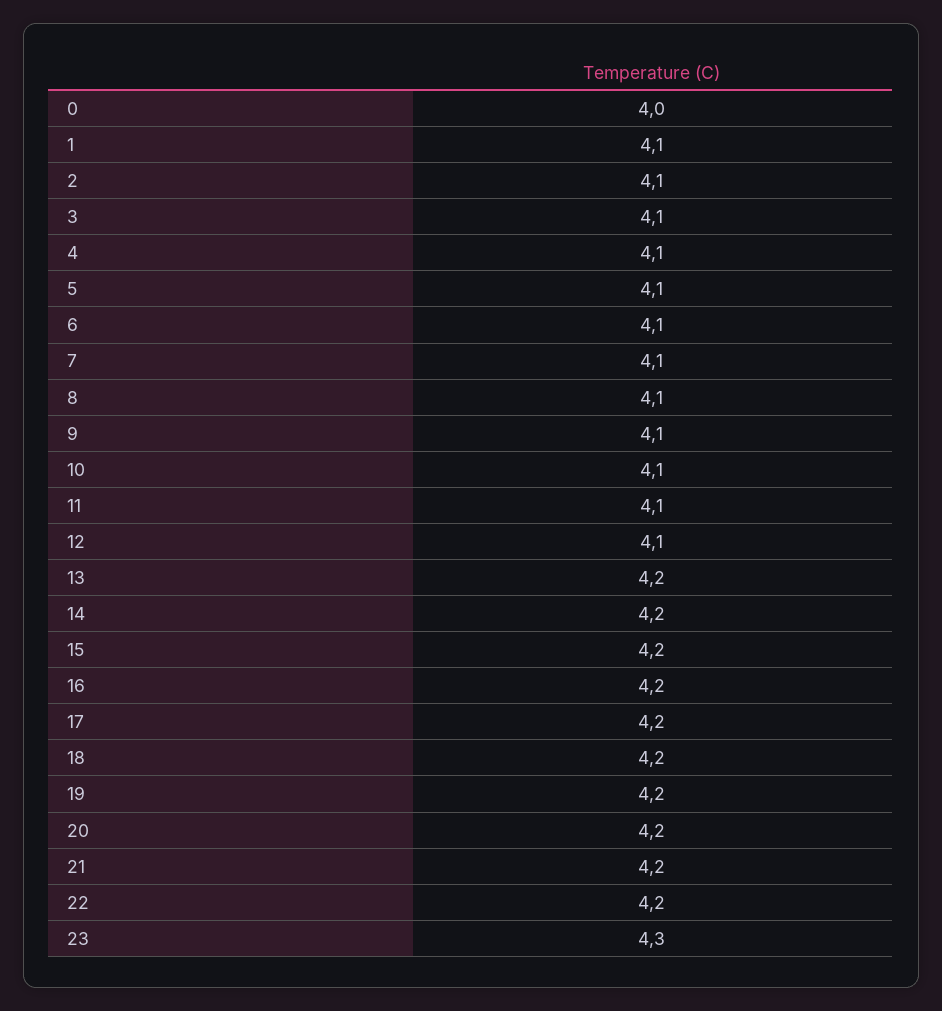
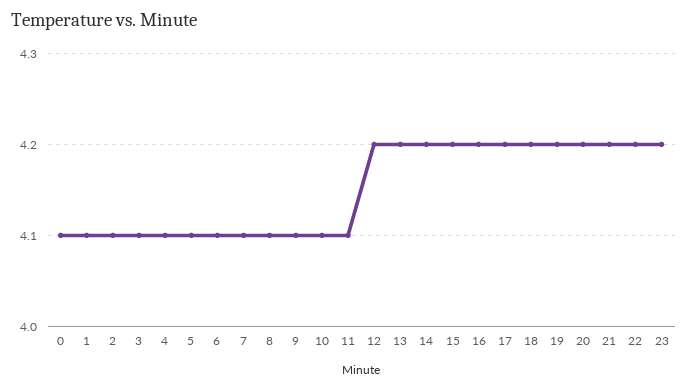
  {
-   "0": 4,
+   "0": 4.1,
    "1": 4.1,
    "2": 4.1,
    "3": 4.1,
    "4": 4.1,
    "5": 4.1,
    "6": 4.1,
    "7": 4.1,
    "8": 4.1,
    "9": 4.1,
    "10": 4.1,
    "11": 4.1,
-   "12": 4.1,
+   "12": 4.2,
    "13": 4.2,
    "14": 4.2,
    "15": 4.2,
    "16": 4.2,
    "17": 4.2,
    "18": 4.2,
    "19": 4.2,
    "20": 4.2,
    "21": 4.2,
    "22": 4.2,
-   "23": 4.3
+   "23": 4.2
  }

